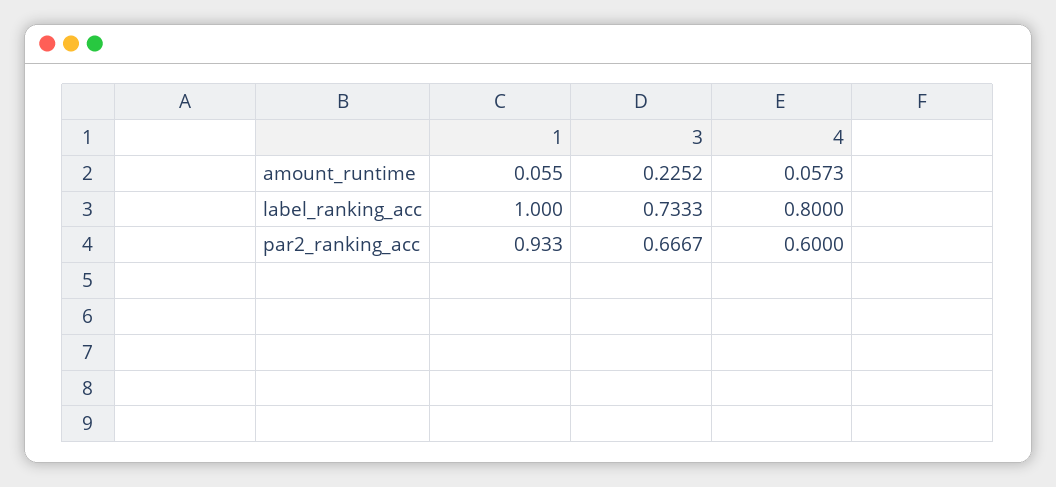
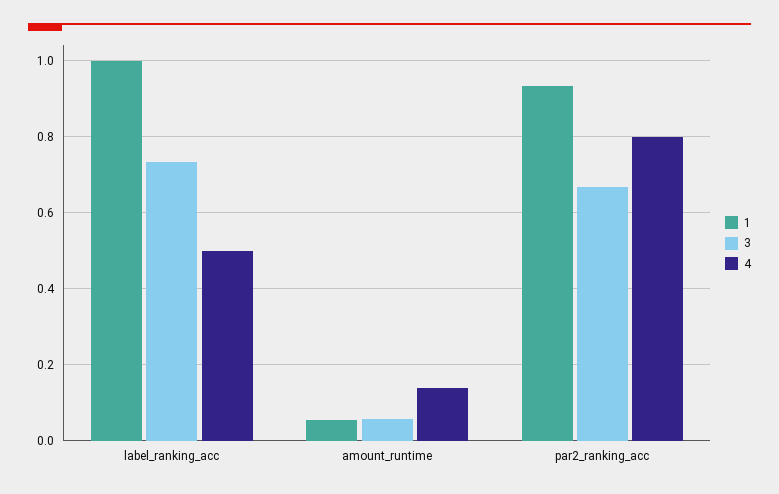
  {
    "1": {
      "amount_runtime": 0.055,
      "label_ranking_acc": 1,
      "par2_ranking_acc": 0.933
    },
    "3": {
-     "amount_runtime": 0.2252,
+     "amount_runtime": 0.06,
      "label_ranking_acc": 0.7333,
      "par2_ranking_acc": 0.6667
    },
    "4": {
-     "amount_runtime": 0.0573,
+     "amount_runtime": 0.14,
-     "label_ranking_acc": 0.8,
+     "label_ranking_acc": 0.5,
-     "par2_ranking_acc": 0.6
+     "par2_ranking_acc": 0.8
    }
  }

